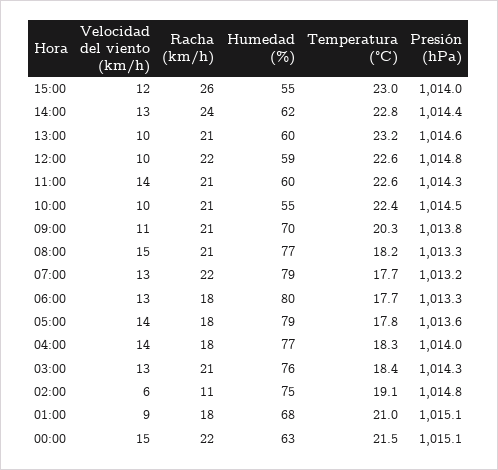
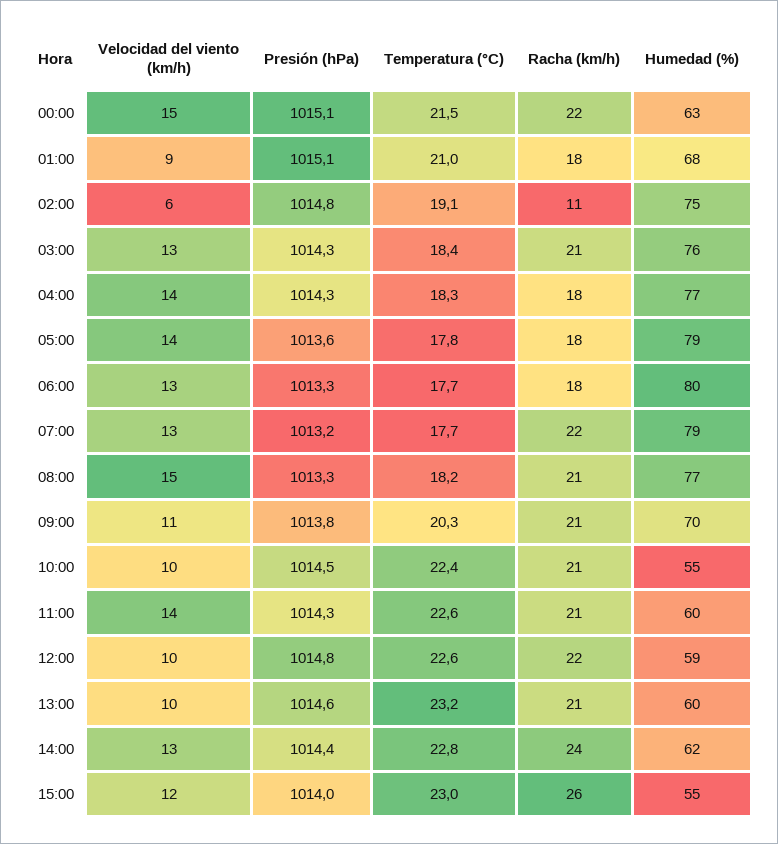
  {
    "Velocidad del viento (km/h)": {
      "15:00": 12,
      "14:00": 13,
      "13:00": 10,
      "12:00": 10,
      "11:00": 14,
      "10:00": 10,
      "09:00": 11,
      "08:00": 15,
      "07:00": 13,
      "06:00": 13,
      "05:00": 14,
      "04:00": 14,
      "03:00": 13,
      "02:00": 6,
      "01:00": 9,
      "00:00": 15
    },
    "Racha (km/h)": {
      "15:00": 26,
      "14:00": 24,
      "13:00": 21,
      "12:00": 22,
      "11:00": 21,
      "10:00": 21,
      "09:00": 21,
      "08:00": 21,
      "07:00": 22,
      "06:00": 18,
      "05:00": 18,
      "04:00": 18,
      "03:00": 21,
      "02:00": 11,
      "01:00": 18,
      "00:00": 22
    },
    "Humedad (%)": {
      "15:00": 55,
      "14:00": 62,
      "13:00": 60,
      "12:00": 59,
      "11:00": 60,
      "10:00": 55,
      "09:00": 70,
      "08:00": 77,
      "07:00": 79,
      "06:00": 80,
      "05:00": 79,
      "04:00": 77,
      "03:00": 76,
      "02:00": 75,
      "01:00": 68,
      "00:00": 63
    },
    "Temperatura (°C)": {
      "15:00": 23,
      "14:00": 22.8,
      "13:00": 23.2,
      "12:00": 22.6,
      "11:00": 22.6,
      "10:00": 22.4,
      "09:00": 20.3,
      "08:00": 18.2,
      "07:00": 17.7,
      "06:00": 17.7,
      "05:00": 17.8,
      "04:00": 18.3,
      "03:00": 18.4,
      "02:00": 19.1,
      "01:00": 21,
      "00:00": 21.5
    },
    "Presión (hPa)": {
      "15:00": 1014,
      "14:00": 1014.4,
      "13:00": 1014.6,
      "12:00": 1014.8,
      "11:00": 1014.3,
      "10:00": 1014.5,
      "09:00": 1013.8,
      "08:00": 1013.3,
      "07:00": 1013.2,
      "06:00": 1013.3,
      "05:00": 1013.6,
-     "04:00": 1014,
+     "04:00": 1014.3,
      "03:00": 1014.3,
      "02:00": 1014.8,
      "01:00": 1015.1,
      "00:00": 1015.1
    }
  }

